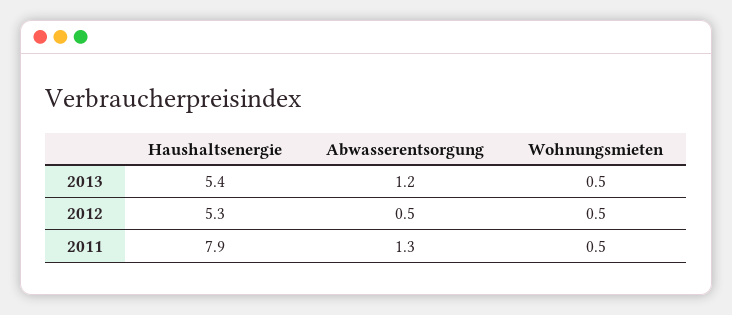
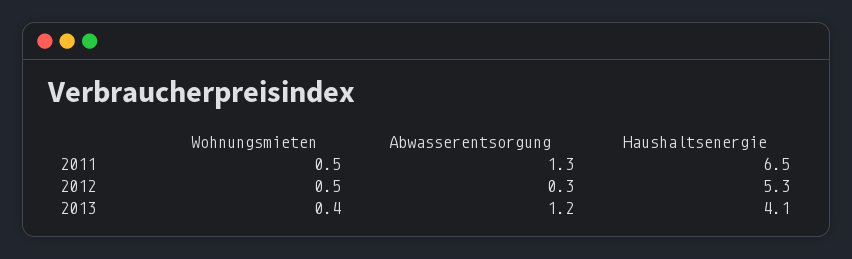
  {
    "Haushaltsenergie": {
-     "2013": 5.4,
+     "2013": 4.1,
      "2012": 5.3,
-     "2011": 7.9
+     "2011": 6.5
    },
    "Abwasserentsorgung": {
      "2013": 1.2,
-     "2012": 0.5,
+     "2012": 0.3,
      "2011": 1.3
    },
    "Wohnungsmieten": {
-     "2013": 0.5,
+     "2013": 0.4,
      "2012": 0.5,
      "2011": 0.5
    }
  }

